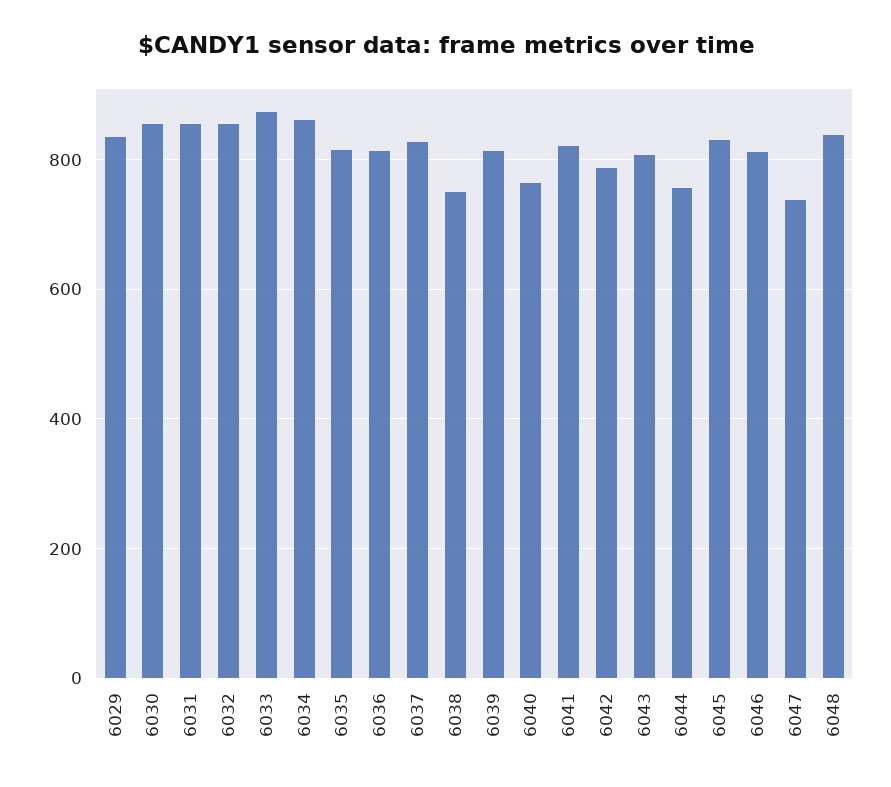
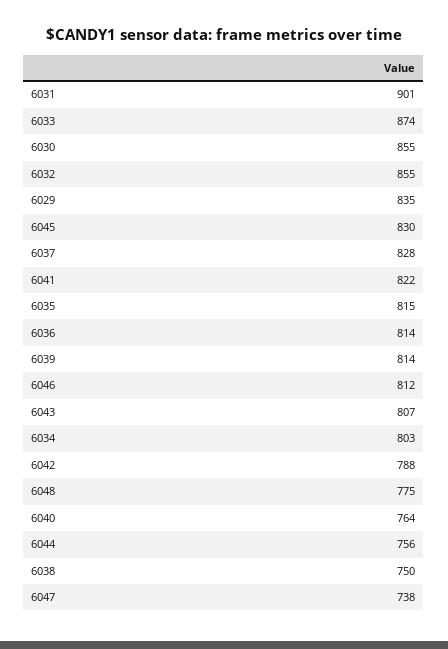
  {
    "6029": 835,
    "6030": 855,
-   "6031": 860,
+   "6031": 901,
    "6032": 855,
    "6033": 874,
-   "6034": 860,
+   "6034": 803,
    "6035": 815,
    "6036": 814,
    "6037": 828,
    "6038": 750,
    "6039": 814,
    "6040": 764,
    "6041": 822,
    "6042": 788,
    "6043": 807,
    "6044": 756,
    "6045": 830,
    "6046": 812,
    "6047": 738,
-   "6048": 840
+   "6048": 775
  }

